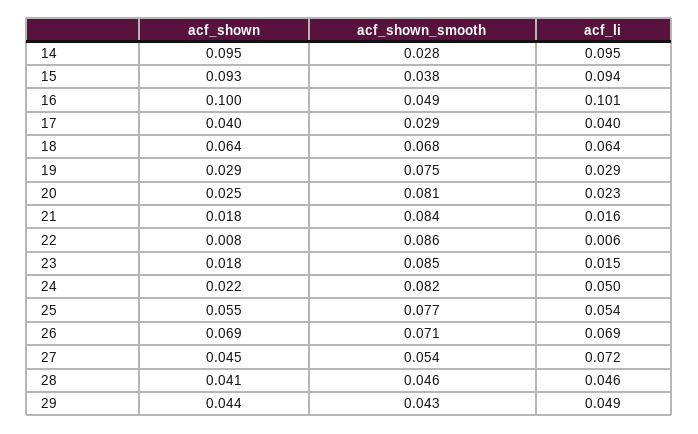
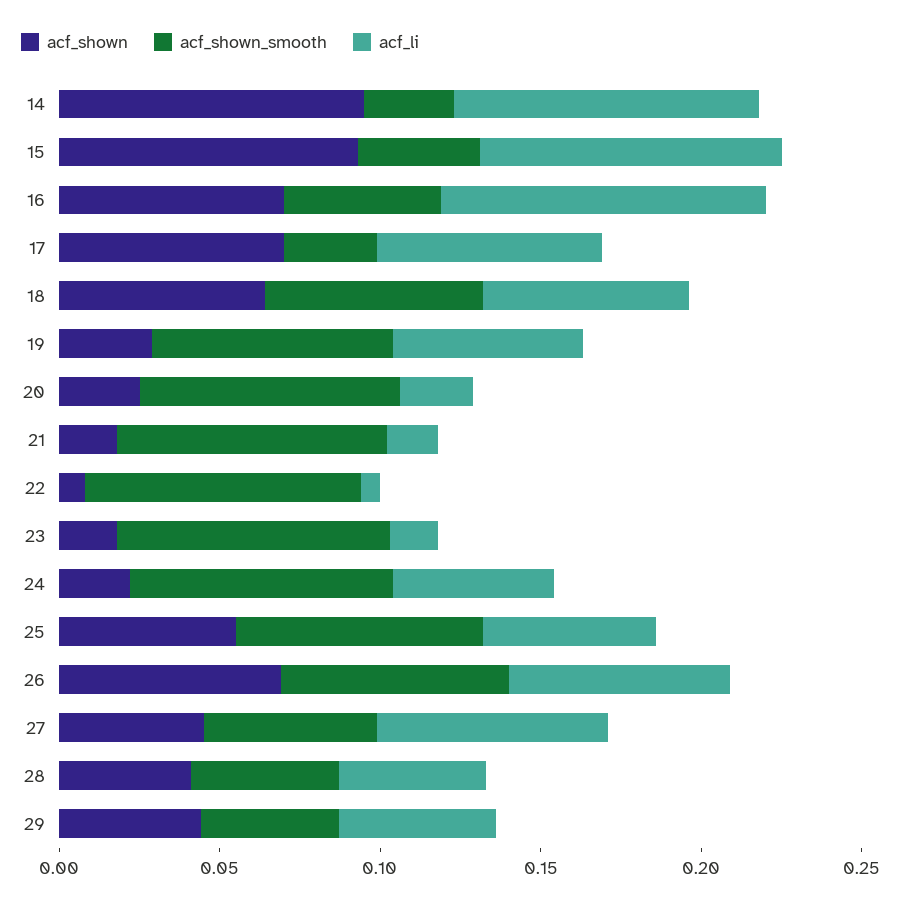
  {
    "acf_shown": {
      "14": 0.095,
      "15": 0.093,
-     "16": 0.1,
+     "16": 0.07,
-     "17": 0.04,
+     "17": 0.07,
      "18": 0.064,
      "19": 0.029,
      "20": 0.025,
      "21": 0.018,
      "22": 0.008,
      "23": 0.018,
      "24": 0.022,
      "25": 0.055,
      "26": 0.069,
      "27": 0.045,
      "28": 0.041,
      "29": 0.044
    },
    "acf_shown_smooth": {
      "14": 0.028,
      "15": 0.038,
      "16": 0.049,
      "17": 0.029,
      "18": 0.068,
      "19": 0.075,
      "20": 0.081,
      "21": 0.084,
      "22": 0.086,
      "23": 0.085,
      "24": 0.082,
      "25": 0.077,
      "26": 0.071,
      "27": 0.054,
      "28": 0.046,
      "29": 0.043
    },
    "acf_li": {
      "14": 0.095,
      "15": 0.094,
      "16": 0.101,
-     "17": 0.04,
+     "17": 0.07,
      "18": 0.064,
-     "19": 0.029,
+     "19": 0.06,
      "20": 0.023,
      "21": 0.016,
      "22": 0.006,
      "23": 0.015,
      "24": 0.05,
      "25": 0.054,
      "26": 0.069,
      "27": 0.072,
      "28": 0.046,
      "29": 0.049
    }
  }

